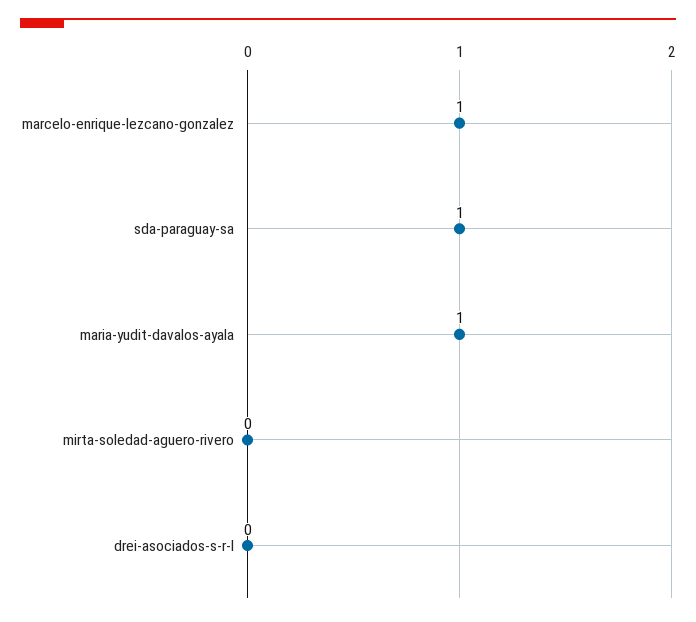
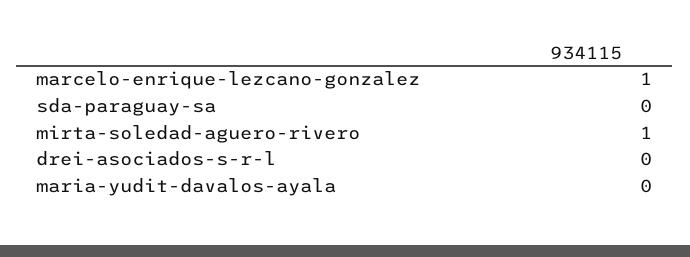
  {
    "marcelo-enrique-lezcano-gonzalez": 1,
-   "sda-paraguay-sa": 1,
+   "sda-paraguay-sa": 0,
-   "maria-yudit-davalos-ayala": 1,
+   "maria-yudit-davalos-ayala": 0,
-   "mirta-soledad-aguero-rivero": 0,
+   "mirta-soledad-aguero-rivero": 1,
    "drei-asociados-s-r-l": 0
  }

